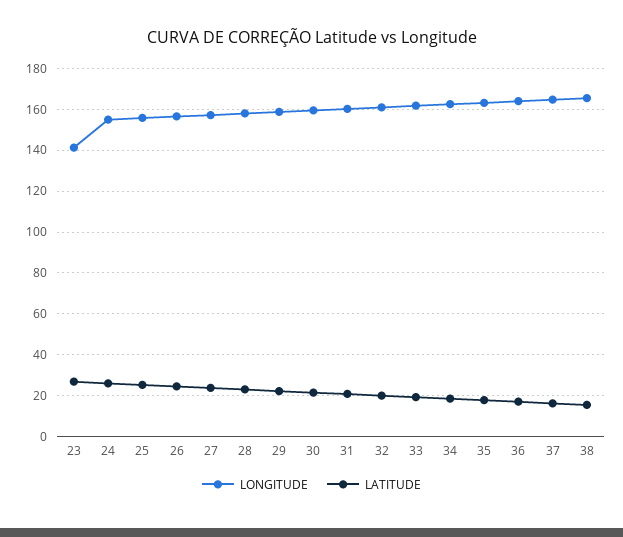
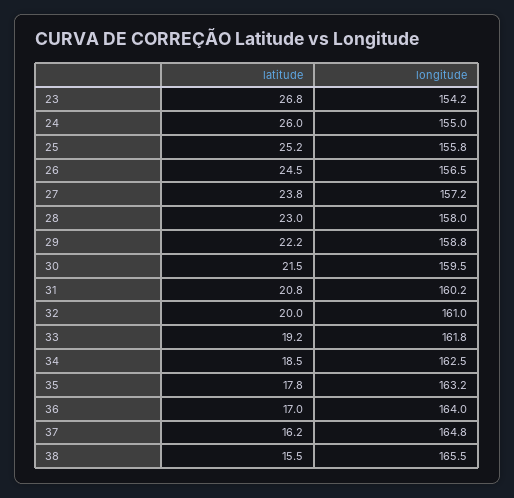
  {
    "LONGITUDE": {
-     "23": 140,
+     "23": 154.2,
      "24": 155,
      "25": 155.8,
      "26": 156.5,
      "27": 157.2,
      "28": 158,
      "29": 158.8,
      "30": 159.5,
      "31": 160.2,
      "32": 161,
      "33": 161.8,
      "34": 162.5,
      "35": 163.2,
      "36": 164,
      "37": 164.8,
      "38": 165.5
    },
    "LATITUDE": {
      "23": 26.8,
      "24": 26,
      "25": 25.2,
      "26": 24.5,
      "27": 23.8,
      "28": 23,
      "29": 22.2,
      "30": 21.5,
      "31": 20.8,
      "32": 20,
      "33": 19.2,
      "34": 18.5,
      "35": 17.8,
      "36": 17,
      "37": 16.2,
      "38": 15.5
    }
  }

